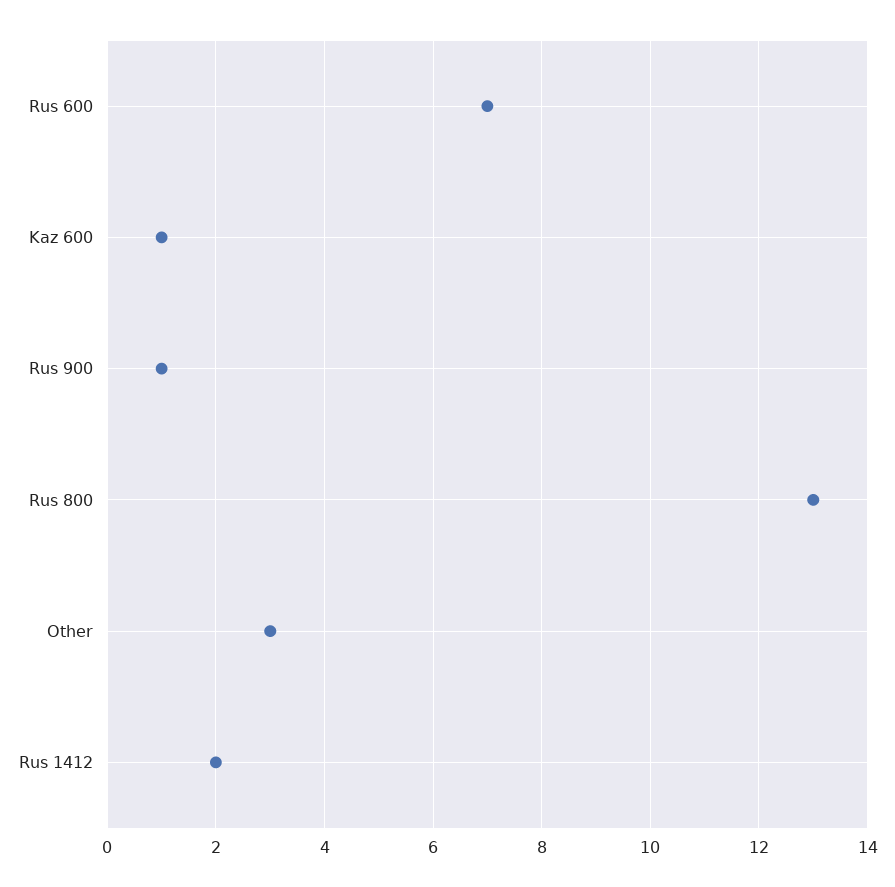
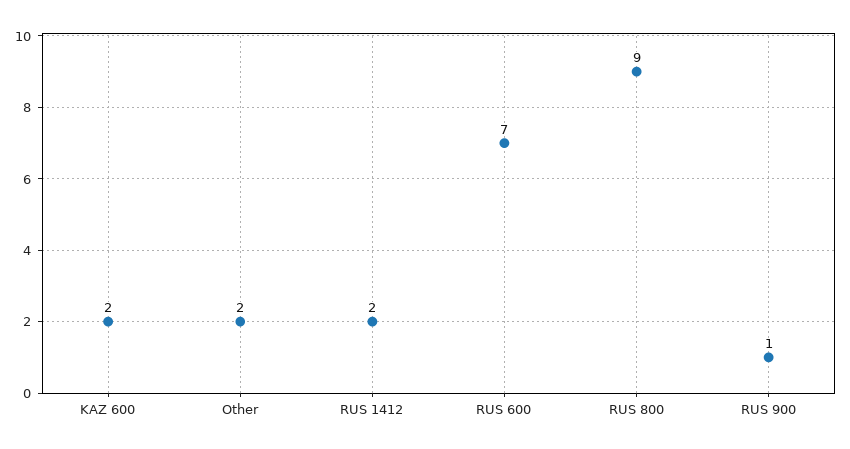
  {
    "Rus 600": 7,
-   "Kaz 600": 1,
+   "Kaz 600": 2,
    "Rus 900": 1,
-   "Rus 800": 13,
+   "Rus 800": 9,
-   "Other": 3,
+   "Other": 2,
    "Rus 1412": 2
  }

